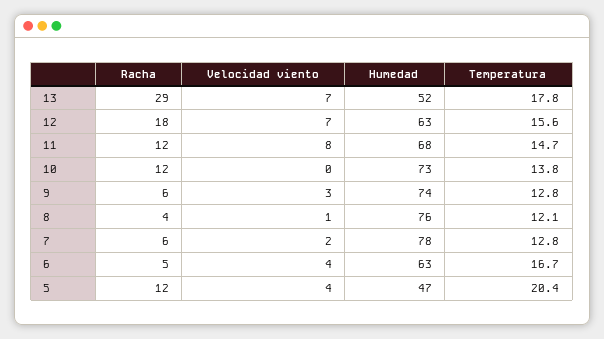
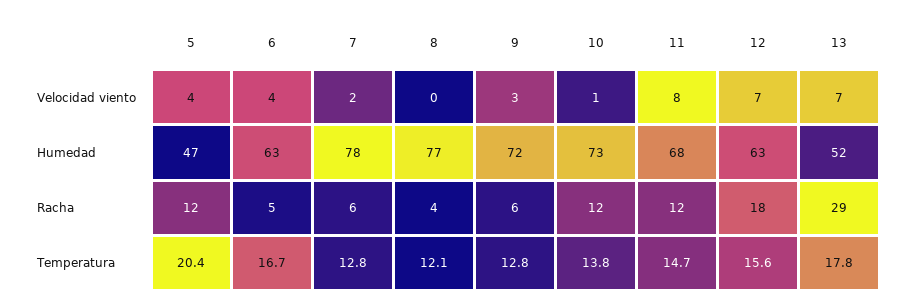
  {
    "Racha": {
      "13": 29,
      "12": 18,
      "11": 12,
      "10": 12,
      "9": 6,
      "8": 4,
      "7": 6,
      "6": 5,
      "5": 12
    },
    "Velocidad viento": {
      "13": 7,
      "12": 7,
      "11": 8,
-     "10": 0,
+     "10": 1,
      "9": 3,
-     "8": 1,
+     "8": 0,
      "7": 2,
      "6": 4,
      "5": 4
    },
    "Humedad": {
      "13": 52,
      "12": 63,
      "11": 68,
      "10": 73,
-     "9": 74,
+     "9": 72,
-     "8": 76,
+     "8": 77,
      "7": 78,
      "6": 63,
      "5": 47
    },
    "Temperatura": {
      "13": 17.8,
      "12": 15.6,
      "11": 14.7,
      "10": 13.8,
      "9": 12.8,
      "8": 12.1,
      "7": 12.8,
      "6": 16.7,
      "5": 20.4
    }
  }

